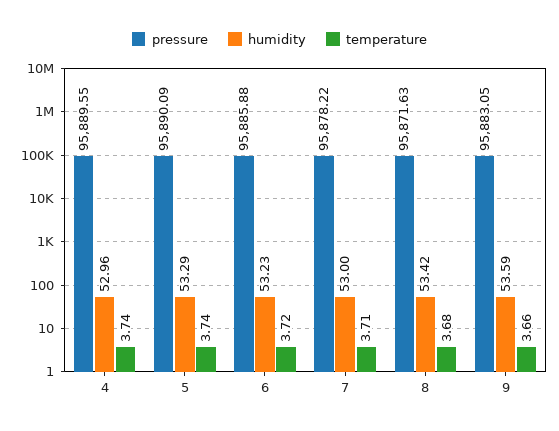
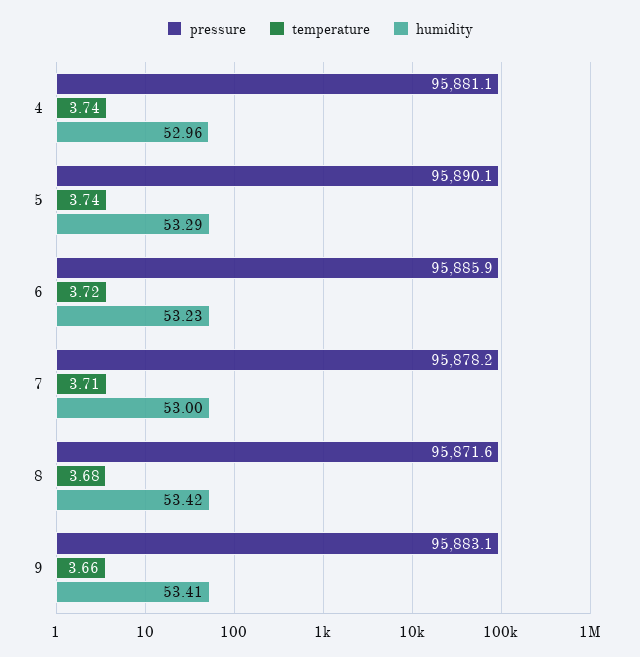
  {
    "pressure": {
-     "4": 95889.55,
+     "4": 95881.1,
      "5": 95890.09,
      "6": 95885.88,
      "7": 95878.22,
      "8": 95871.63,
      "9": 95883.05
    },
    "humidity": {
      "4": 52.96,
      "5": 53.29,
      "6": 53.23,
      "7": 53,
      "8": 53.42,
-     "9": 53.59
+     "9": 53.41
    },
    "temperature": {
      "4": 3.74,
      "5": 3.74,
      "6": 3.72,
      "7": 3.71,
      "8": 3.68,
      "9": 3.66
    }
  }

